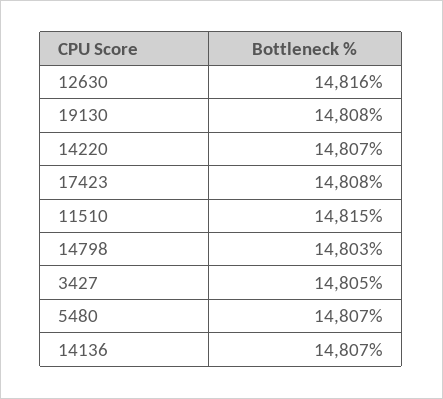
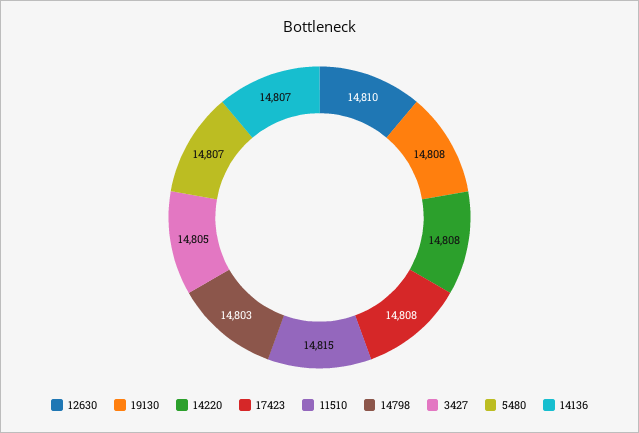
  {
-   "12630": 14816,
+   "12630": 14810,
    "19130": 14808,
-   "14220": 14807,
+   "14220": 14808,
    "17423": 14808,
    "11510": 14815,
    "14798": 14803,
    "3427": 14805,
    "5480": 14807,
    "14136": 14807
  }

